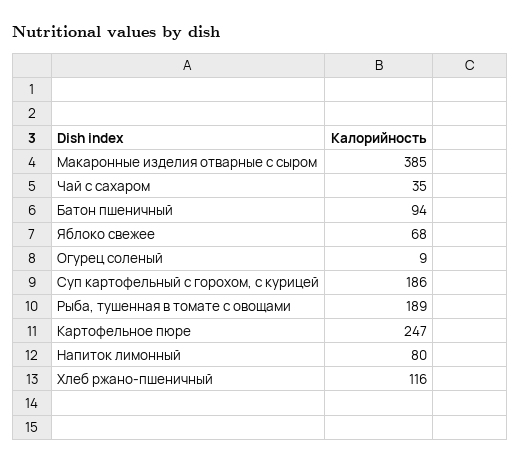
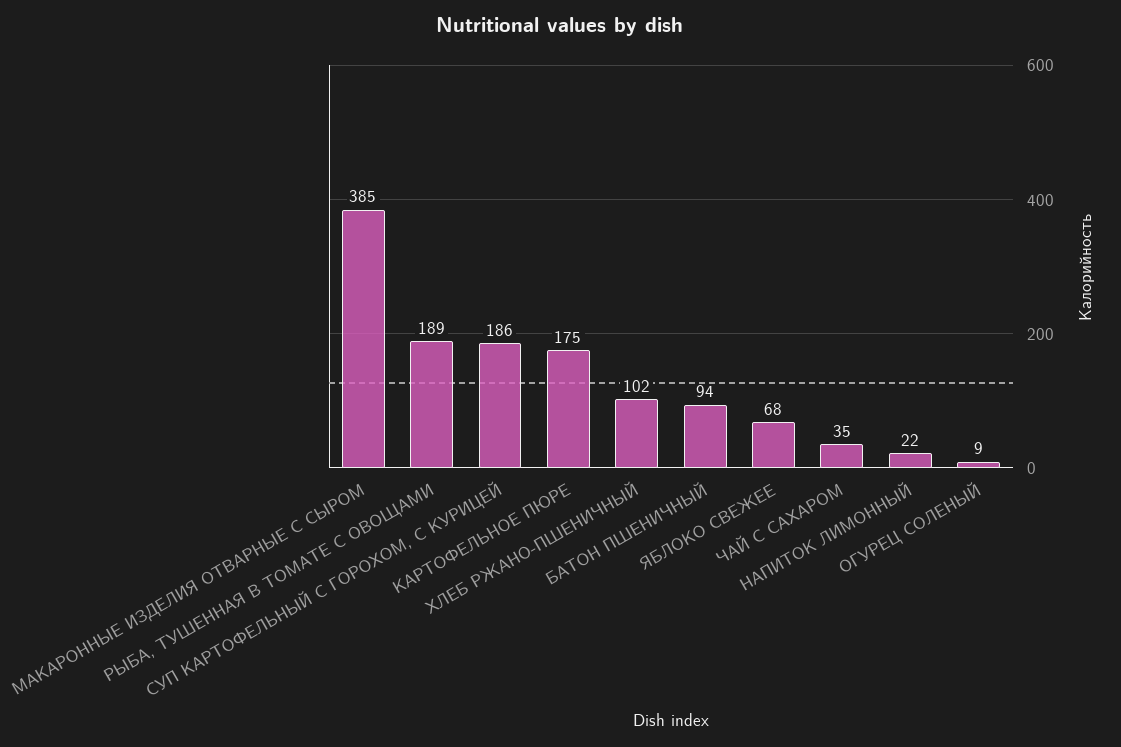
  {
    "Макаронные изделия отварные с сыром": 385,
    "Чай с сахаром": 35,
    "Батон пшеничный": 94,
    "Яблоко свежее": 68,
    "Огурец соленый": 9,
    "Суп картофельный с горохом, с курицей": 186,
    "Рыба, тушенная в томате с овощами": 189,
-   "Картофельное пюре": 247,
+   "Картофельное пюре": 175,
-   "Напиток лимонный": 80,
+   "Напиток лимонный": 22,
-   "Хлеб ржано-пшеничный": 116
+   "Хлеб ржано-пшеничный": 102
  }

